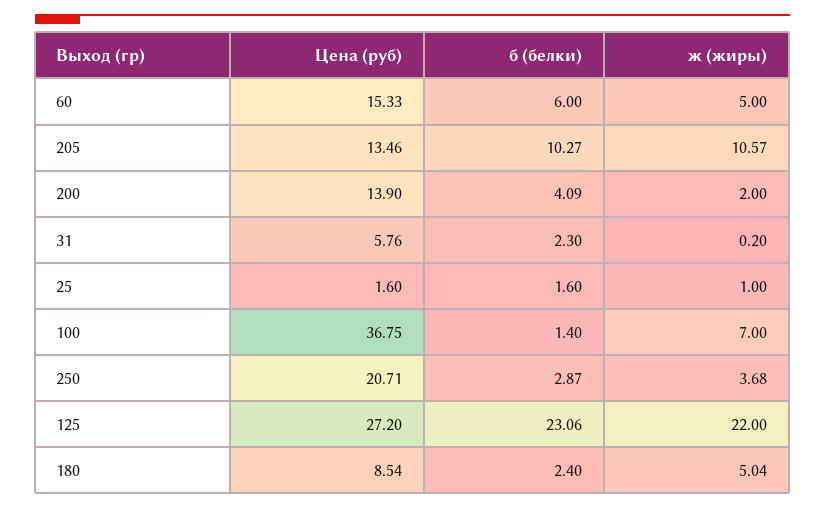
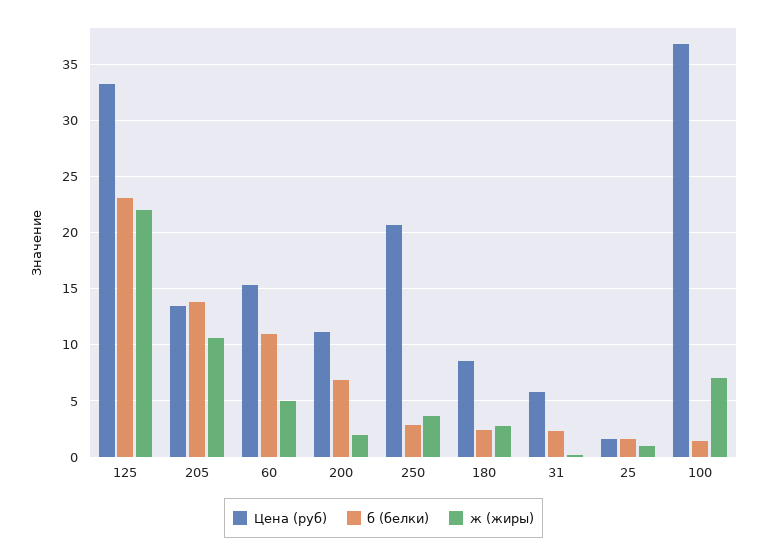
  {
    "Цена (руб)": {
      "60": 15.33,
      "205": 13.46,
-     "200": 13.9,
+     "200": 11,
      "31": 5.76,
      "25": 1.6,
      "100": 36.75,
      "250": 20.71,
-     "125": 27.2,
+     "125": 33,
      "180": 8.54
    },
    "б (белки)": {
-     "60": 6,
+     "60": 11,
-     "205": 10.27,
+     "205": 14,
-     "200": 4.09,
+     "200": 7,
      "31": 2.3,
      "25": 1.6,
      "100": 1.4,
      "250": 2.87,
      "125": 23.06,
      "180": 2.4
    },
    "ж (жиры)": {
      "60": 5,
      "205": 10.57,
      "200": 2,
      "31": 0.2,
      "25": 1,
      "100": 7,
      "250": 3.68,
      "125": 22,
-     "180": 5.04
+     "180": 3
    }
  }

